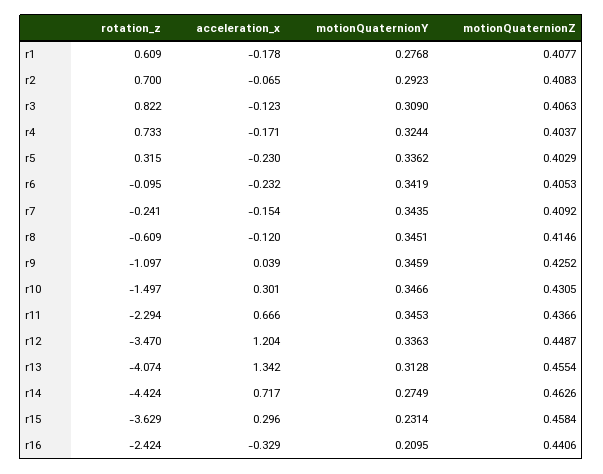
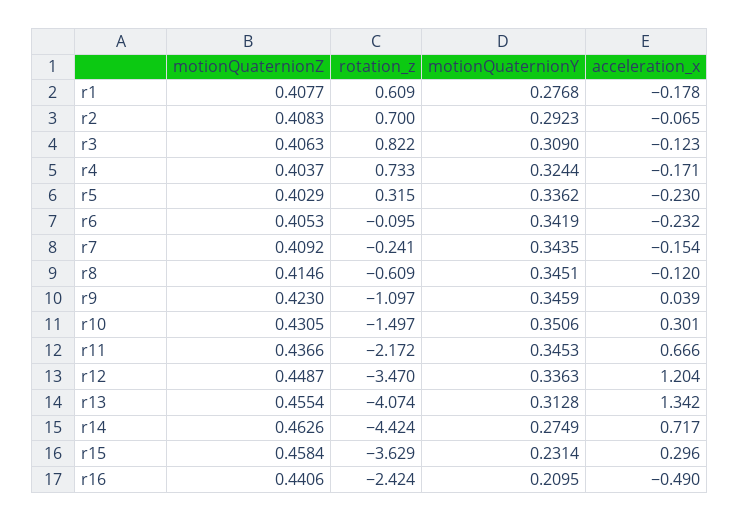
  {
    "rotation_z": {
      "r1": 0.609,
      "r2": 0.7,
      "r3": 0.822,
      "r4": 0.733,
      "r5": 0.315,
      "r6": -0.095,
      "r7": -0.241,
      "r8": -0.609,
      "r9": -1.097,
      "r10": -1.497,
-     "r11": -2.294,
+     "r11": -2.172,
      "r12": -3.47,
      "r13": -4.074,
      "r14": -4.424,
      "r15": -3.629,
      "r16": -2.424
    },
    "acceleration_x": {
      "r1": -0.178,
      "r2": -0.065,
      "r3": -0.123,
      "r4": -0.171,
      "r5": -0.23,
      "r6": -0.232,
      "r7": -0.154,
      "r8": -0.12,
      "r9": 0.039,
      "r10": 0.301,
      "r11": 0.666,
      "r12": 1.204,
      "r13": 1.342,
      "r14": 0.717,
      "r15": 0.296,
-     "r16": -0.329
+     "r16": -0.49
    },
    "motionQuaternionY": {
      "r1": 0.2768,
      "r2": 0.2923,
      "r3": 0.309,
      "r4": 0.3244,
      "r5": 0.3362,
      "r6": 0.3419,
      "r7": 0.3435,
      "r8": 0.3451,
      "r9": 0.3459,
-     "r10": 0.3466,
+     "r10": 0.3506,
      "r11": 0.3453,
      "r12": 0.3363,
      "r13": 0.3128,
      "r14": 0.2749,
      "r15": 0.2314,
      "r16": 0.2095
    },
    "motionQuaternionZ": {
      "r1": 0.4077,
      "r2": 0.4083,
      "r3": 0.4063,
      "r4": 0.4037,
      "r5": 0.4029,
      "r6": 0.4053,
      "r7": 0.4092,
      "r8": 0.4146,
-     "r9": 0.4252,
+     "r9": 0.423,
      "r10": 0.4305,
      "r11": 0.4366,
      "r12": 0.4487,
      "r13": 0.4554,
      "r14": 0.4626,
      "r15": 0.4584,
      "r16": 0.4406
    }
  }

